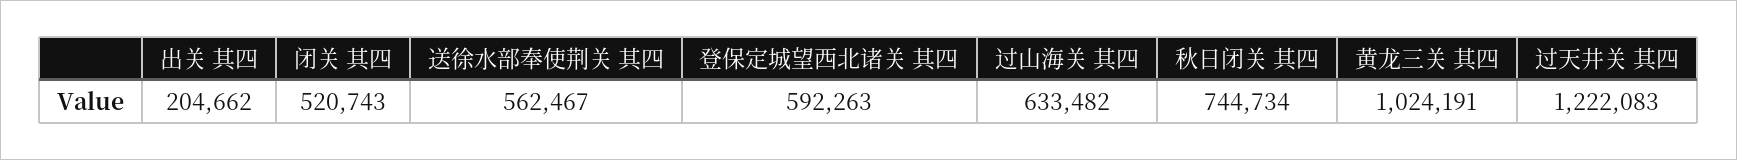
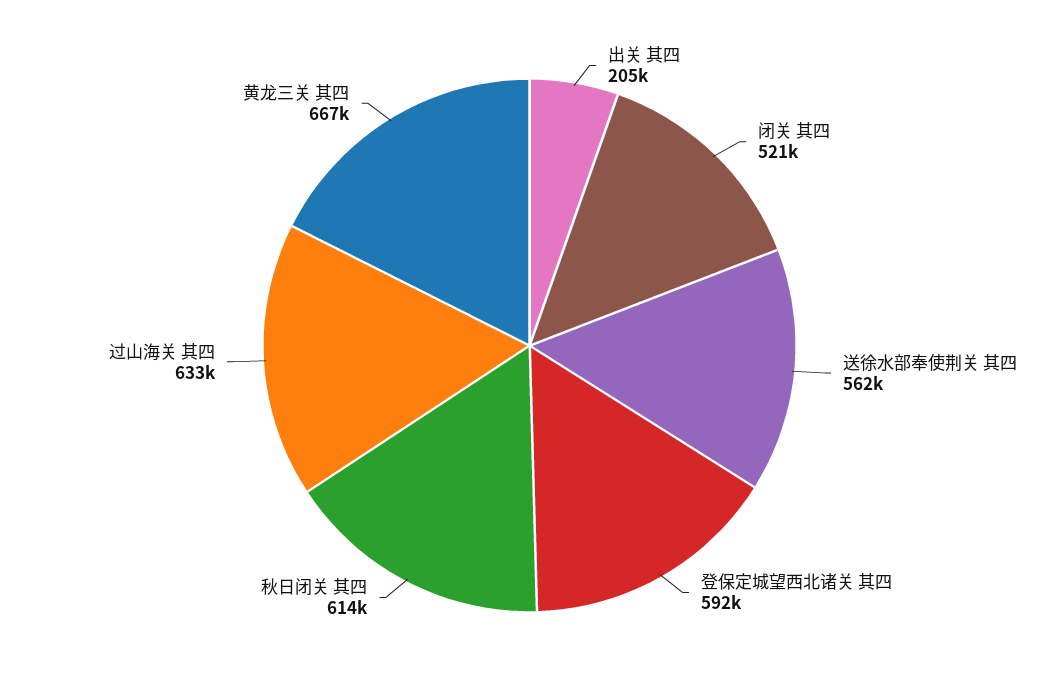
  {
    "出关 其四": 204662,
    "闭关 其四": 520743,
    "送徐水部奉使荆关 其四": 562467,
    "登保定城望西北诸关 其四": 592263,
    "过山海关 其四": 633482,
-   "秋日闭关 其四": 744734,
+   "秋日闭关 其四": 614000,
-   "黄龙三关 其四": 1024191,
+   "黄龙三关 其四": 667000
-   "过天井关 其四": 1222083
  }

